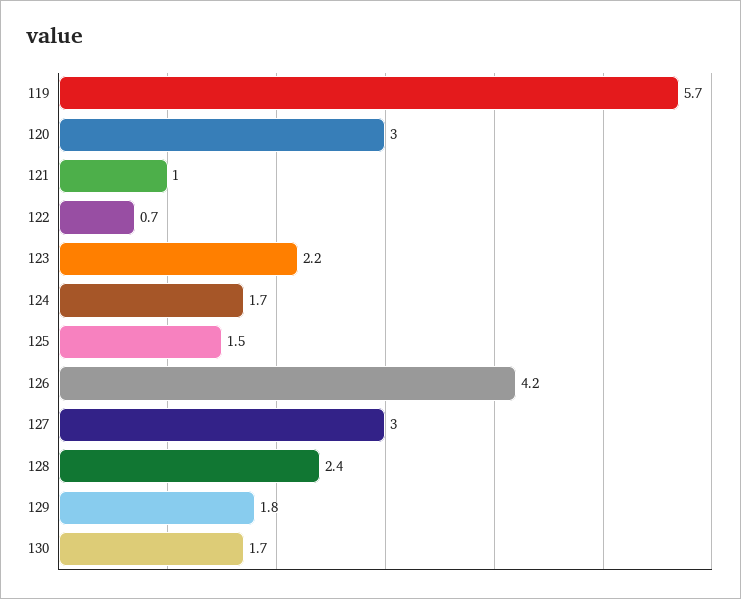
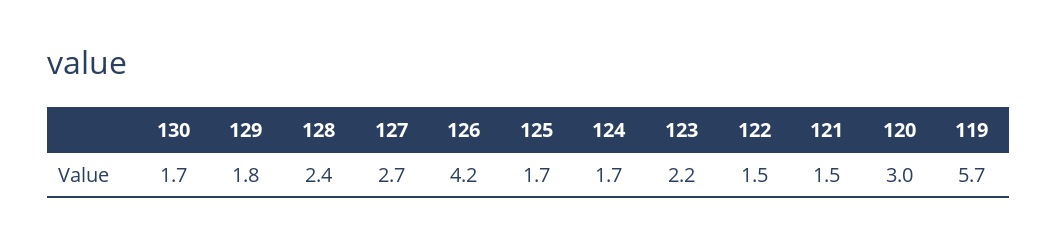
  {
    "119": 5.7,
    "120": 3,
-   "121": 1,
+   "121": 1.5,
-   "122": 0.7,
+   "122": 1.5,
    "123": 2.2,
    "124": 1.7,
-   "125": 1.5,
+   "125": 1.7,
    "126": 4.2,
-   "127": 3,
+   "127": 2.7,
    "128": 2.4,
    "129": 1.8,
    "130": 1.7
  }

